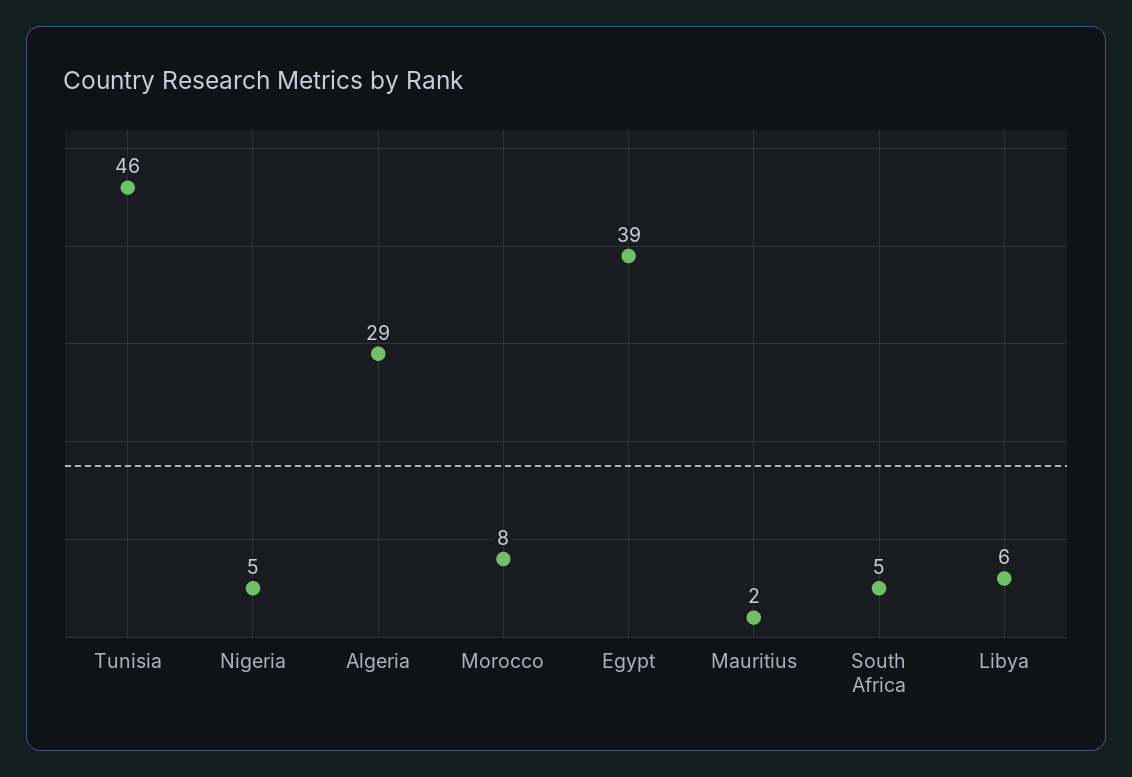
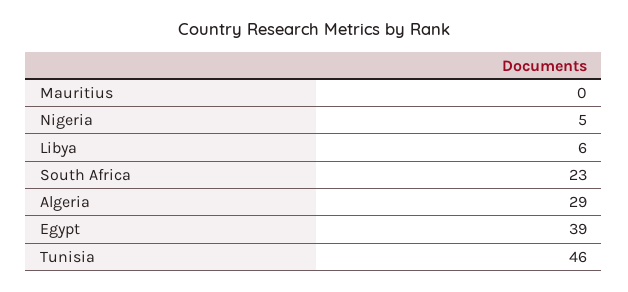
  {
    "Tunisia": 46,
    "Nigeria": 5,
    "Algeria": 29,
-   "Morocco": 8,
    "Egypt": 39,
-   "Mauritius": 2,
+   "Mauritius": 0,
-   "South Africa": 5,
+   "South Africa": 23,
    "Libya": 6
  }

